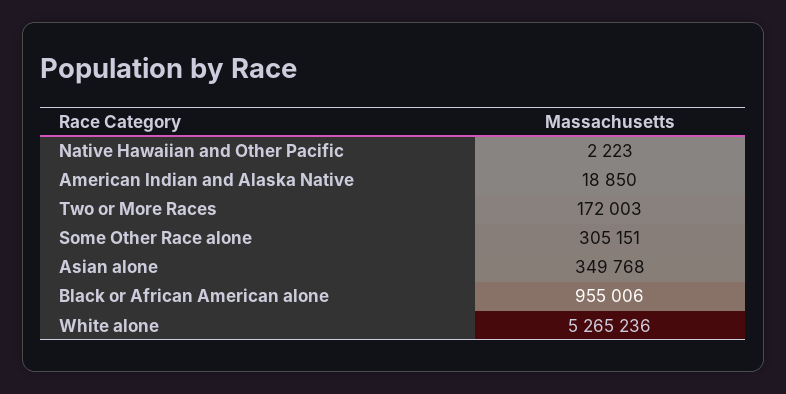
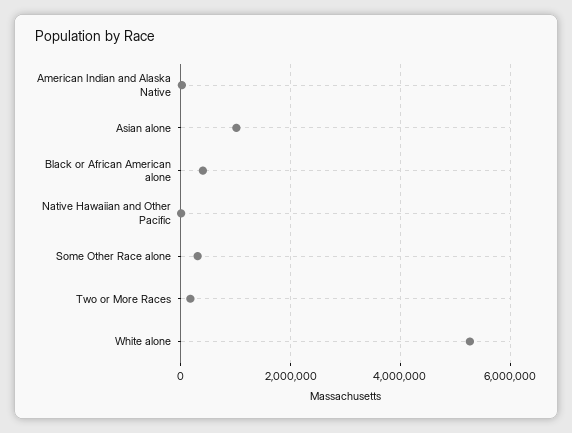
  {
    "Native Hawaiian and Other Pacific": 2223,
    "American Indian and Alaska Native": 18850,
    "Two or More Races": 172003,
    "Some Other Race alone": 305151,
-   "Asian alone": 349768,
+   "Asian alone": 1000000,
-   "Black or African American alone": 955006,
+   "Black or African American alone": 400000,
    "White alone": 5265236
  }

